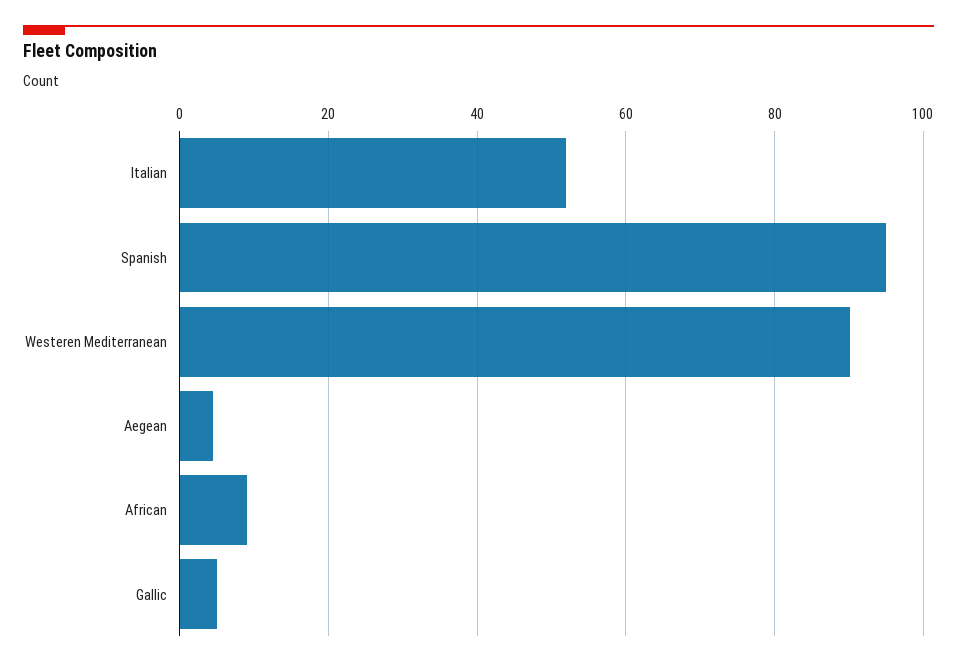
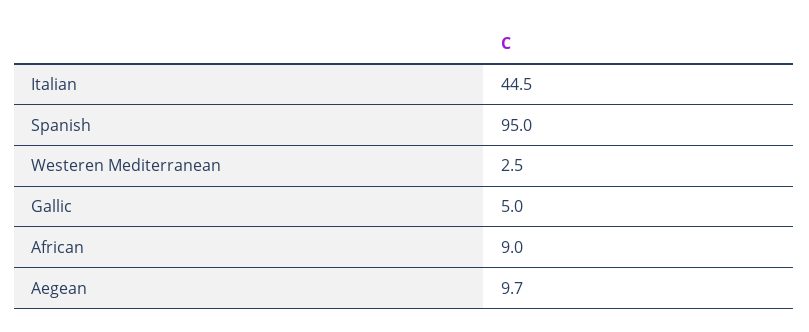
  {
-   "Italian": 52,
+   "Italian": 44.5,
    "Spanish": 95,
-   "Westeren Mediterranean": 90,
+   "Westeren Mediterranean": 2.5,
-   "Aegean": 4,
+   "Aegean": 9.7,
    "African": 9,
    "Gallic": 5
  }

